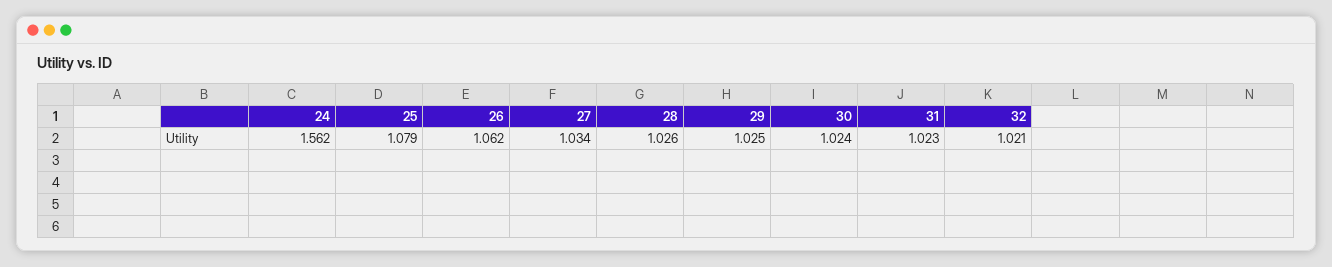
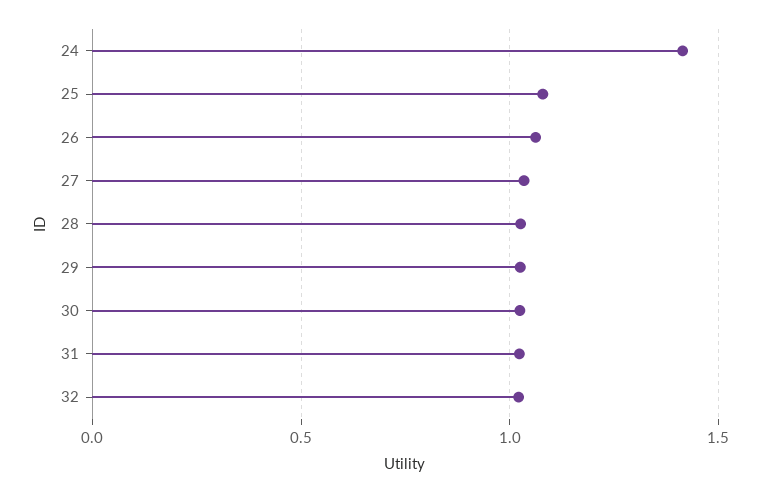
  {
-   "24": 1.562,
+   "24": 1.4,
    "25": 1.079,
    "26": 1.062,
    "27": 1.034,
    "28": 1.026,
    "29": 1.025,
    "30": 1.024,
    "31": 1.023,
    "32": 1.021
  }

